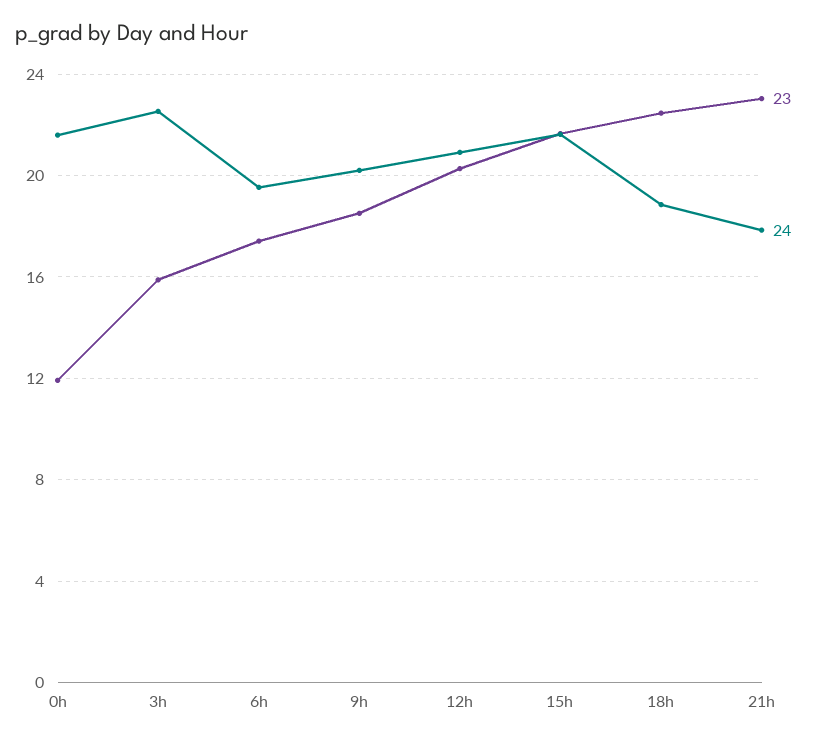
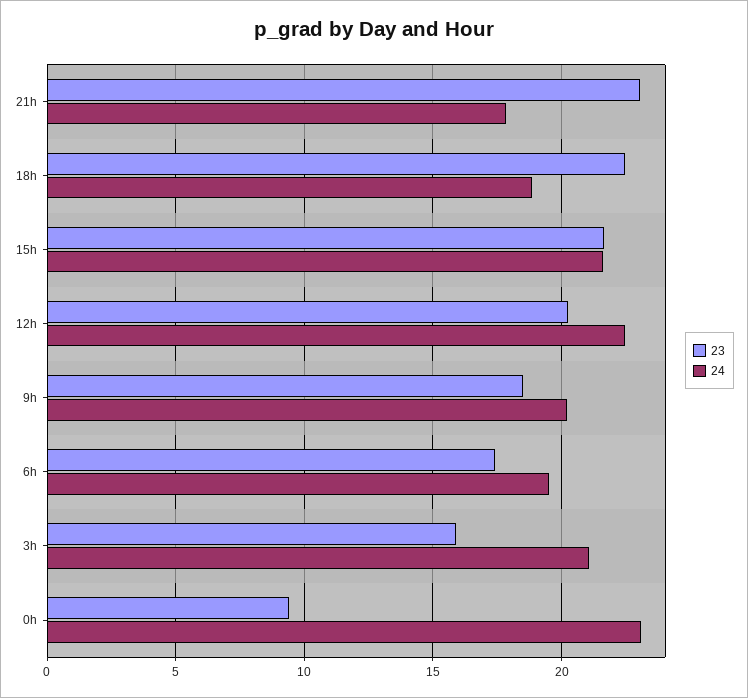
  {
    "23": {
-     "0h": 12,
+     "0h": 9.5,
      "3h": 16,
      "6h": 17.5,
      "9h": 18.5,
      "12h": 20.5,
      "15h": 21.5,
      "18h": 22.5,
      "21h": 23
    },
    "24": {
-     "0h": 21.5,
+     "0h": 23,
-     "3h": 22.5,
+     "3h": 21,
      "6h": 19.5,
      "9h": 20,
-     "12h": 21,
+     "12h": 22.5,
      "15h": 21.5,
      "18h": 19,
      "21h": 18
    }
  }

